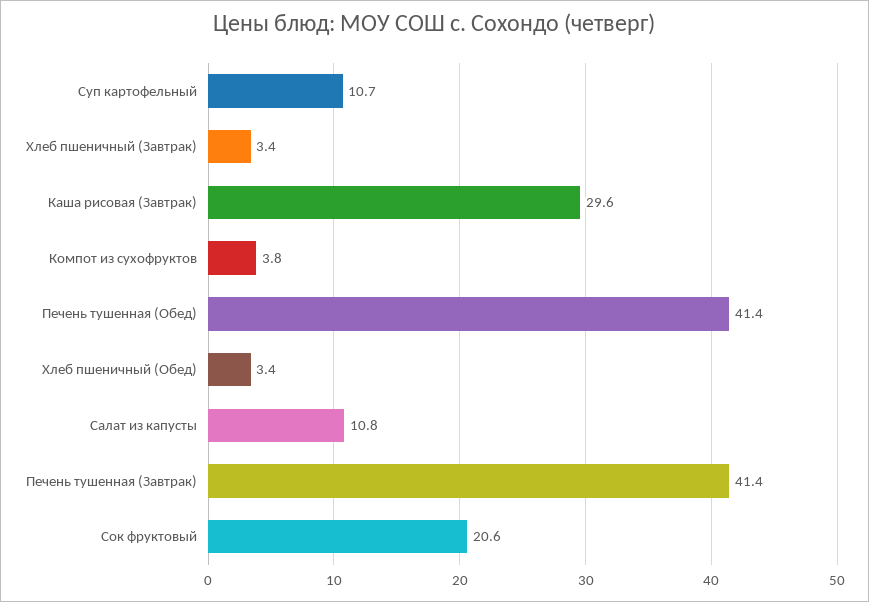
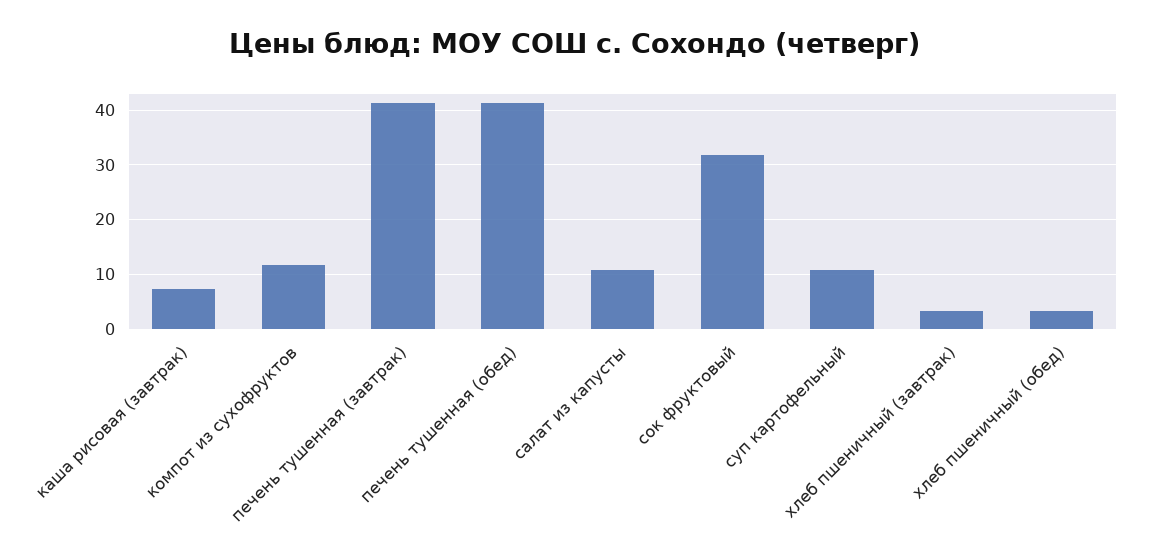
  {
    "Суп картофельный": 10.7,
    "Хлеб пшеничный (Завтрак)": 3.4,
-   "Каша рисовая (Завтрак)": 29.6,
+   "Каша рисовая (Завтрак)": 8,
-   "Компот из сухофруктов": 3.8,
+   "Компот из сухофруктов": 12,
    "Печень тушенная (Обед)": 41.4,
    "Хлеб пшеничный (Обед)": 3.4,
    "Салат из капусты": 10.8,
    "Печень тушенная (Завтрак)": 41.4,
-   "Сок фруктовый": 20.6
+   "Сок фруктовый": 32
  }

